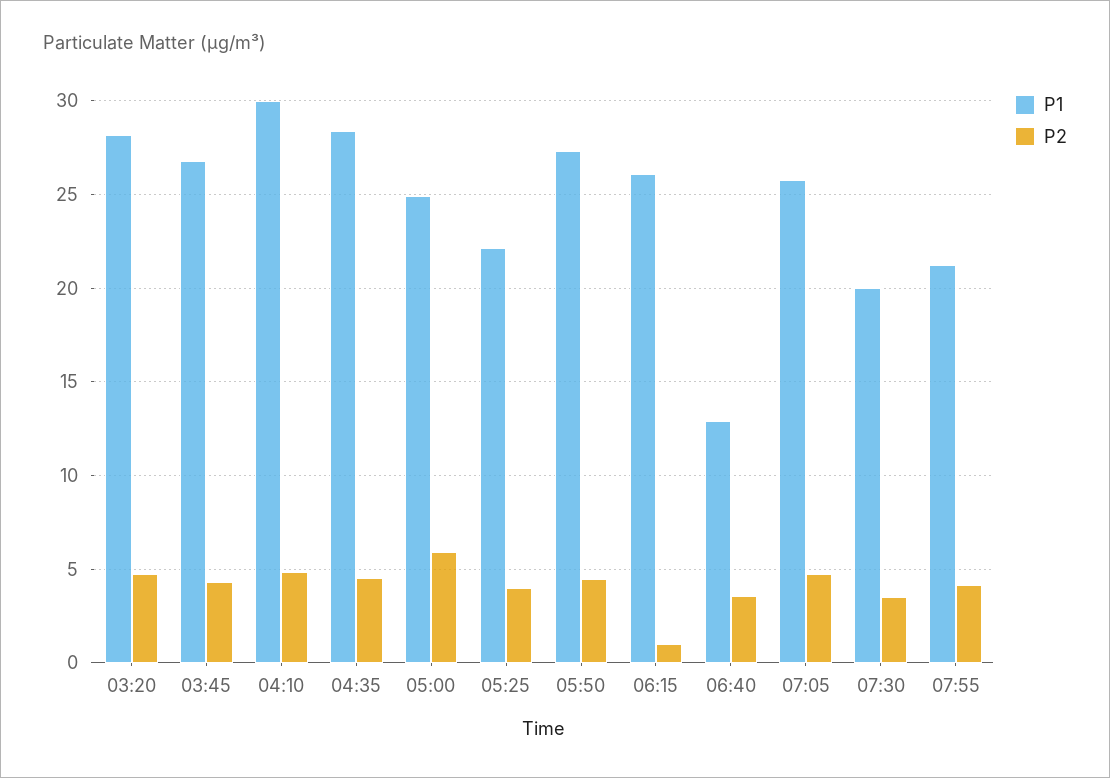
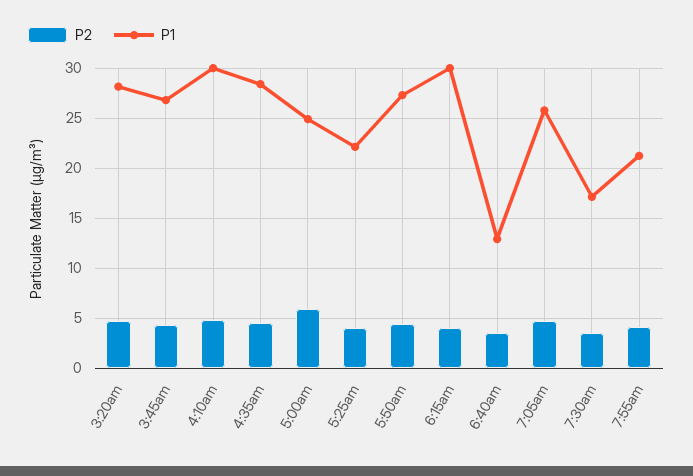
  {
    "P1": {
      "03:20": 28,
      "03:45": 27,
      "04:10": 30,
      "04:35": 28.5,
      "05:00": 25,
      "05:25": 22,
      "05:50": 27.5,
-     "06:15": 26,
+     "06:15": 30,
      "06:40": 13,
      "07:05": 26,
-     "07:30": 20,
+     "07:30": 17,
      "07:55": 21
    },
    "P2": {
      "03:20": 5,
      "03:45": 4.5,
      "04:10": 5,
      "04:35": 4.5,
      "05:00": 6,
      "05:25": 4,
      "05:50": 4.5,
-     "06:15": 1,
+     "06:15": 4,
      "06:40": 3.5,
      "07:05": 5,
      "07:30": 3.5,
      "07:55": 4
    }
  }

